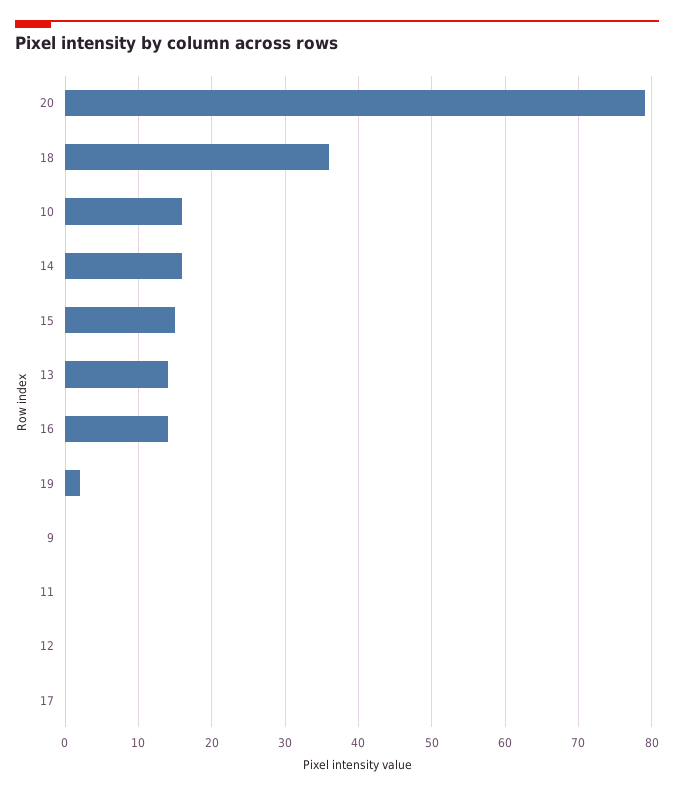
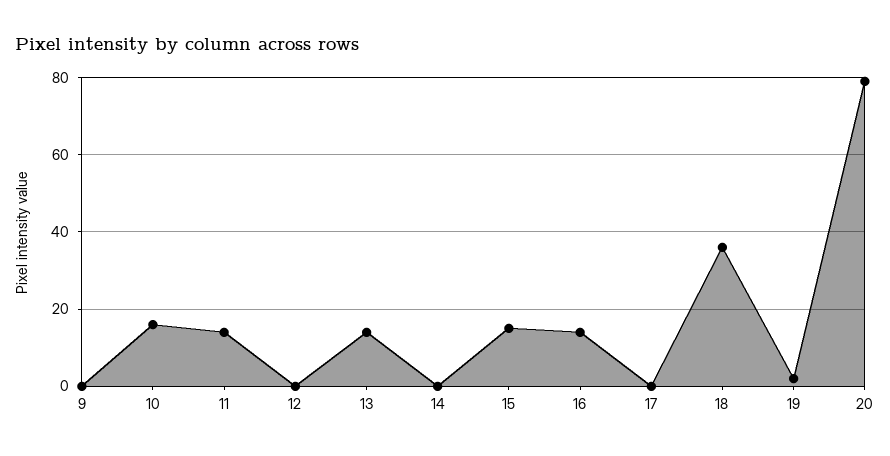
  {
    "20": 79,
    "18": 36,
    "10": 16,
-   "14": 16,
+   "14": 0,
    "15": 15,
    "13": 14,
    "16": 14,
    "19": 2,
    "9": 0,
-   "11": 0,
+   "11": 15,
    "12": 0,
    "17": 0
  }

